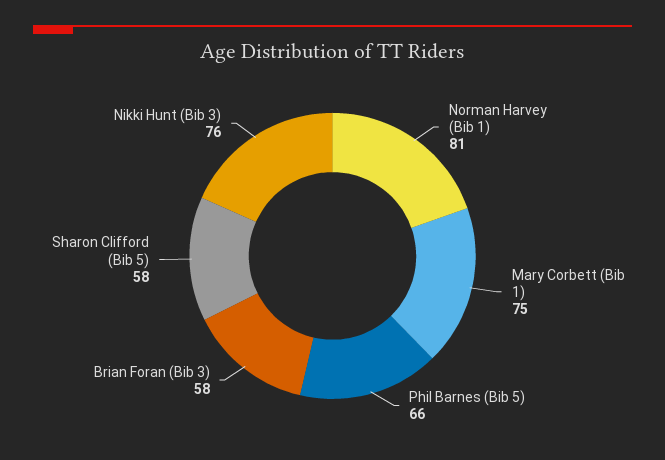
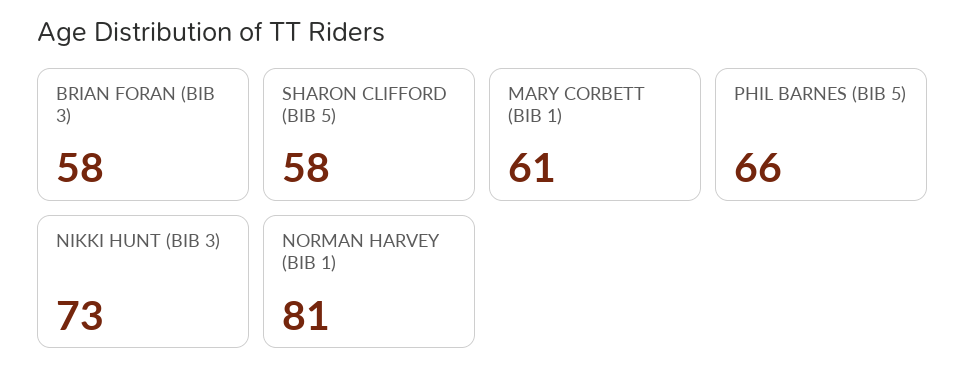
  {
    "Norman Harvey (Bib 1)": 81,
-   "Mary Corbett (Bib 1)": 75,
+   "Mary Corbett (Bib 1)": 61,
    "Phil Barnes (Bib 5)": 66,
    "Brian Foran (Bib 3)": 58,
    "Sharon Clifford (Bib 5)": 58,
-   "Nikki Hunt (Bib 3)": 76
+   "Nikki Hunt (Bib 3)": 73
  }

